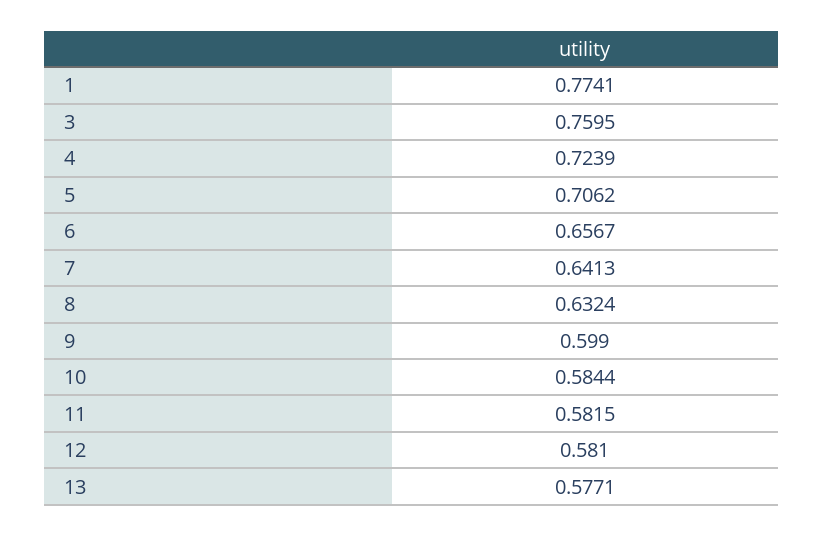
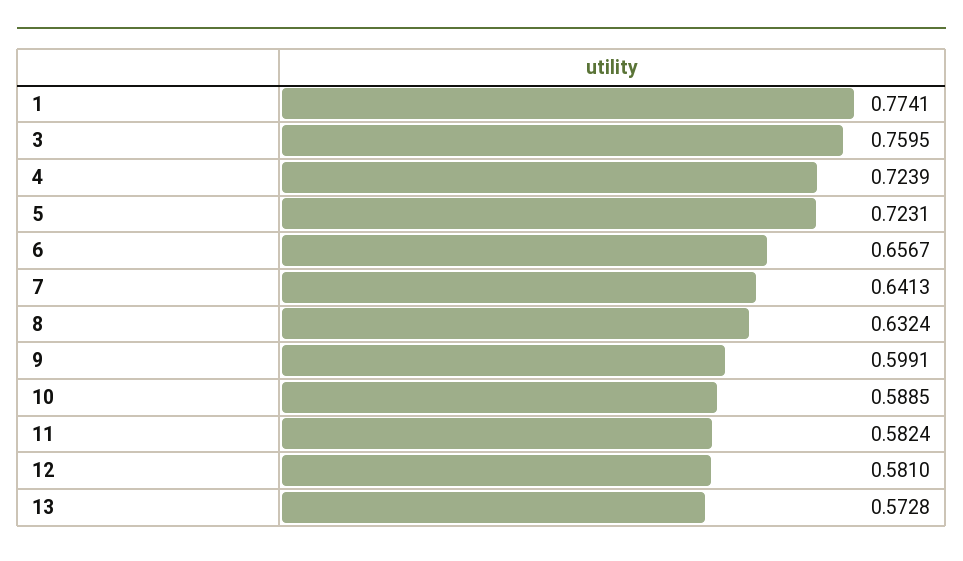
  {
    "1": 0.7741,
    "3": 0.7595,
    "4": 0.7239,
-   "5": 0.7062,
+   "5": 0.7231,
    "6": 0.6567,
    "7": 0.6413,
    "8": 0.6324,
-   "9": 0.599,
+   "9": 0.5991,
-   "10": 0.5844,
+   "10": 0.5885,
-   "11": 0.5815,
+   "11": 0.5824,
    "12": 0.581,
-   "13": 0.5771
+   "13": 0.5728
  }

